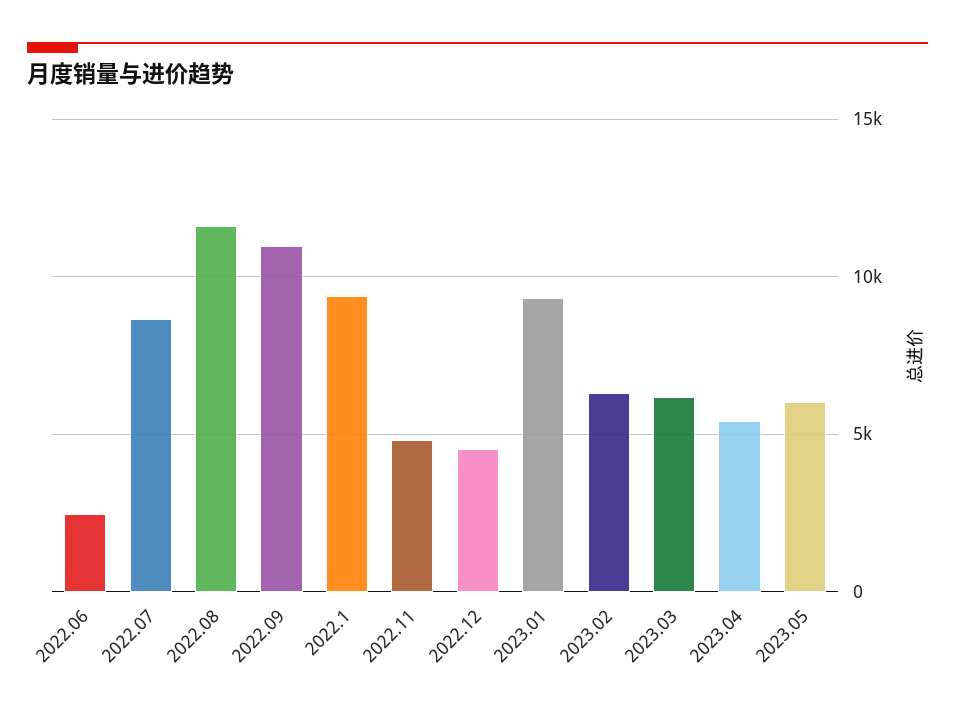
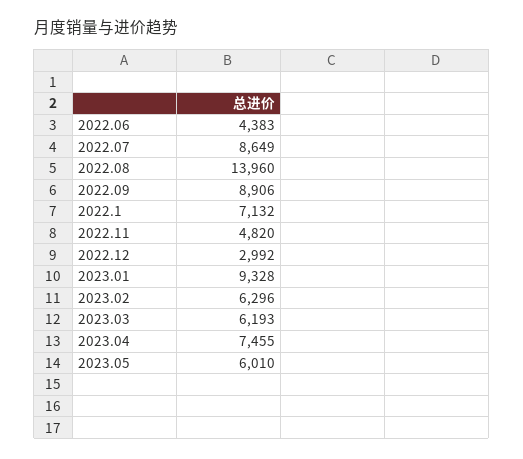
  {
-   "2022.06": 2500,
+   "2022.06": 4383,
    "2022.07": 8649,
-   "2022.08": 11500,
+   "2022.08": 13960,
-   "2022.09": 11000,
+   "2022.09": 8906,
-   "2022.1": 9500,
+   "2022.1": 7132,
    "2022.11": 4820,
-   "2022.12": 4500,
+   "2022.12": 2992,
    "2023.01": 9328,
    "2023.02": 6296,
    "2023.03": 6193,
-   "2023.04": 5500,
+   "2023.04": 7455,
    "2023.05": 6010
  }

